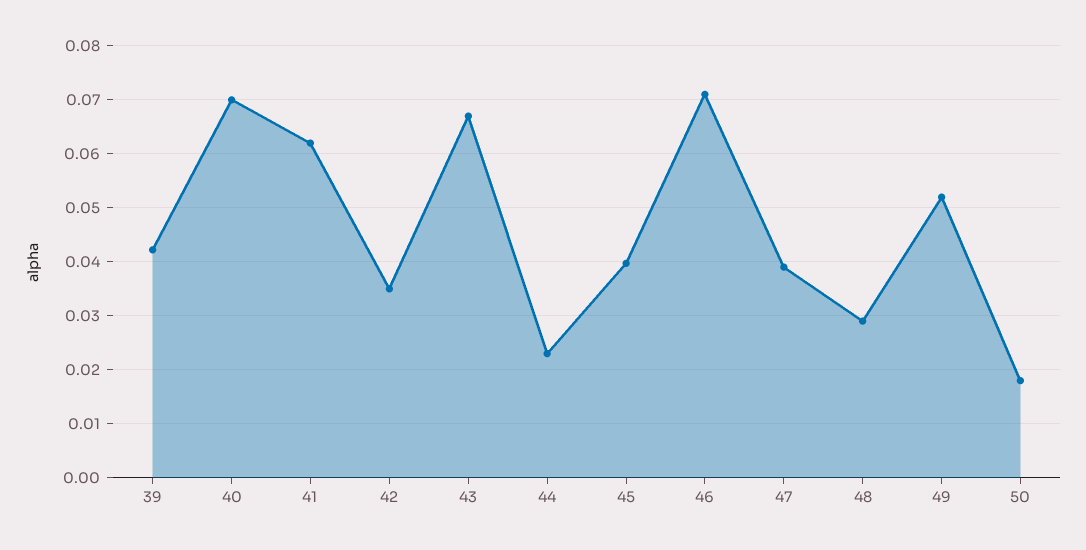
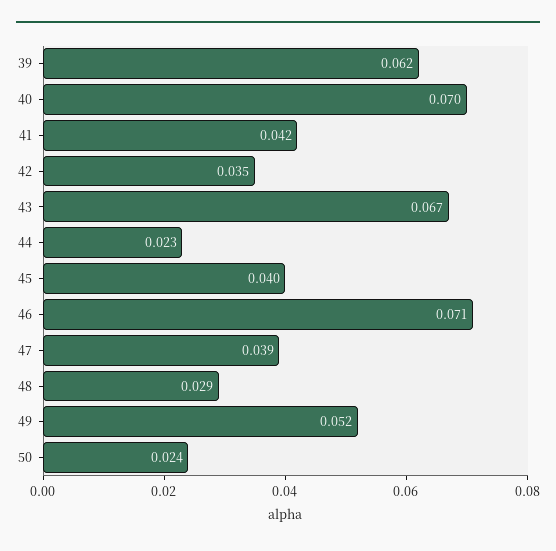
  {
-   "39": 0.042,
+   "39": 0.062,
    "40": 0.07,
-   "41": 0.062,
+   "41": 0.042,
    "42": 0.035,
    "43": 0.067,
    "44": 0.023,
    "45": 0.04,
    "46": 0.071,
    "47": 0.039,
    "48": 0.029,
    "49": 0.052,
-   "50": 0.018
+   "50": 0.024
  }

